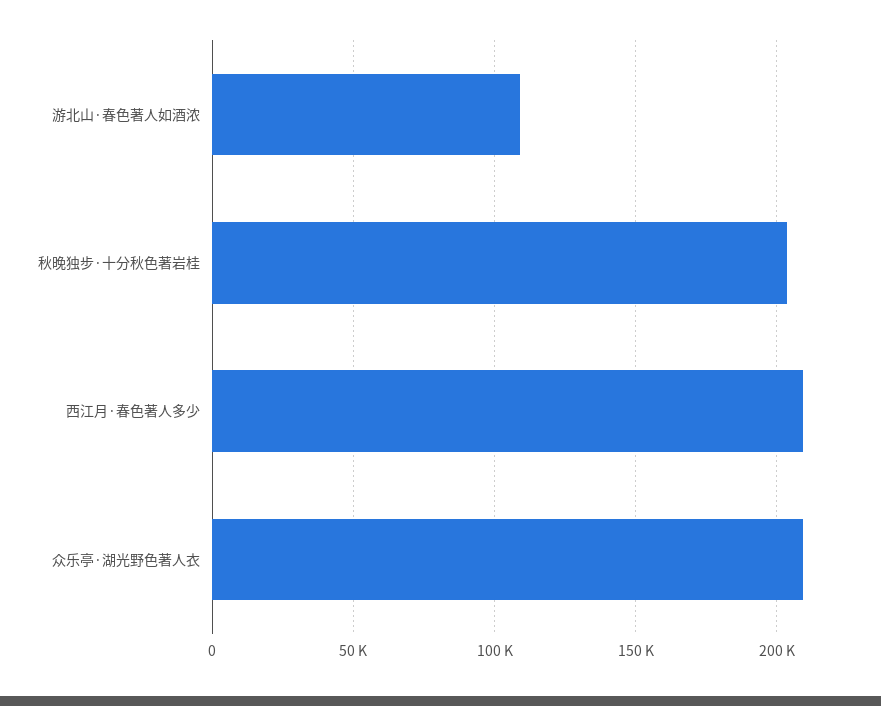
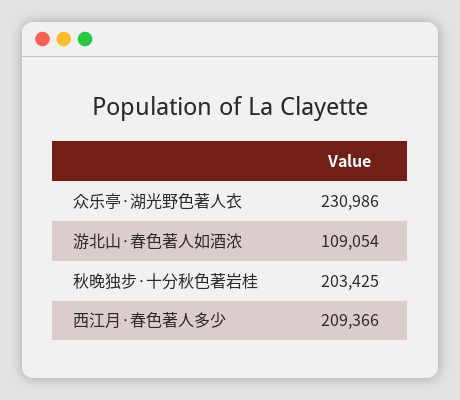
  {
    "游北山·春色著人如酒浓": 109054,
    "秋晚独步·十分秋色著岩桂": 203425,
    "西江月·春色著人多少": 209366,
-   "众乐亭·湖光野色著人衣": 210000
+   "众乐亭·湖光野色著人衣": 230986
  }

